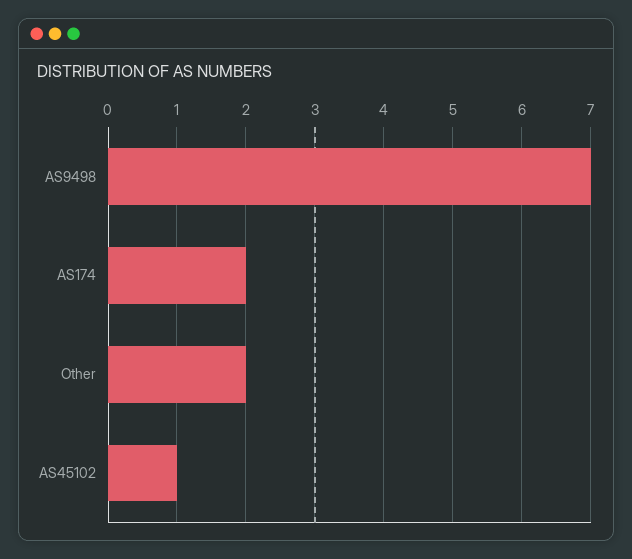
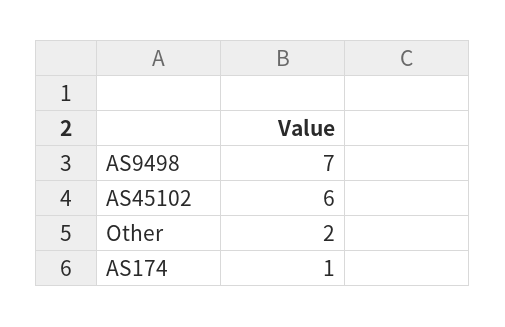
  {
    "AS9498": 7,
-   "AS174": 2,
+   "AS174": 1,
    "Other": 2,
-   "AS45102": 1
+   "AS45102": 6
  }

